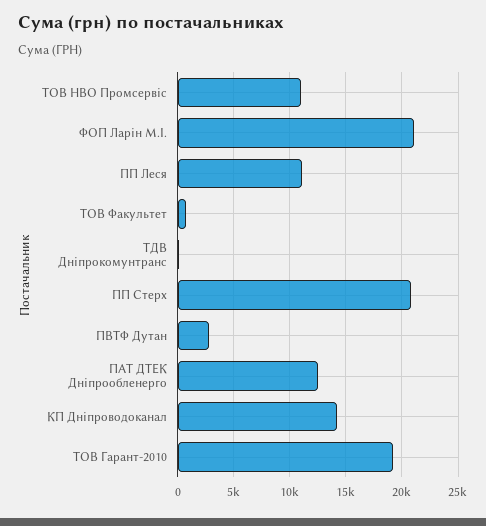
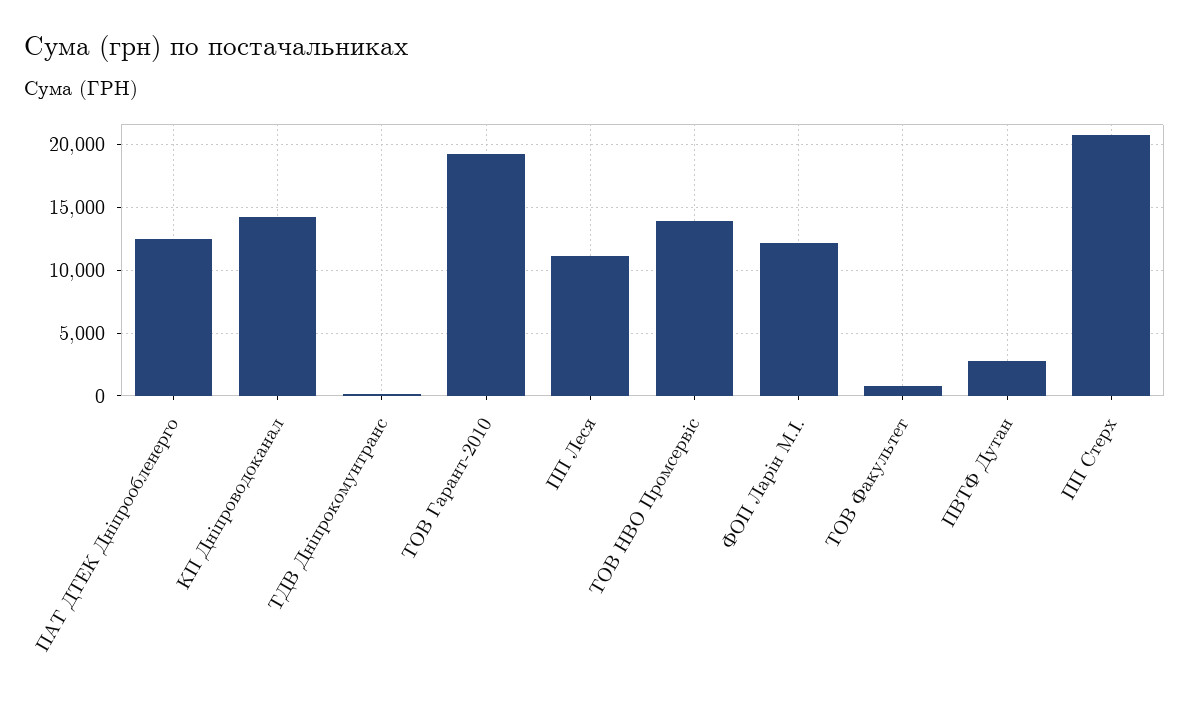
  {
-   "ТОВ НВО Промсервіс": 11000,
+   "ТОВ НВО Промсервіс": 14000,
-   "ФОП Ларін М.І.": 21000,
+   "ФОП Ларін М.І.": 12000,
    "ПП Леся": 11000,
    "ТОВ Факультет": 1000,
    "ТДВ Дніпрокомунтранс": 0,
    "ПП Стерх": 21000,
    "ПВТФ Дутан": 3000,
    "ПАТ ДТЕК Дніпрообленерго": 12500,
    "КП Дніпроводоканал": 14000,
    "ТОВ Гарант-2010": 19000
  }

